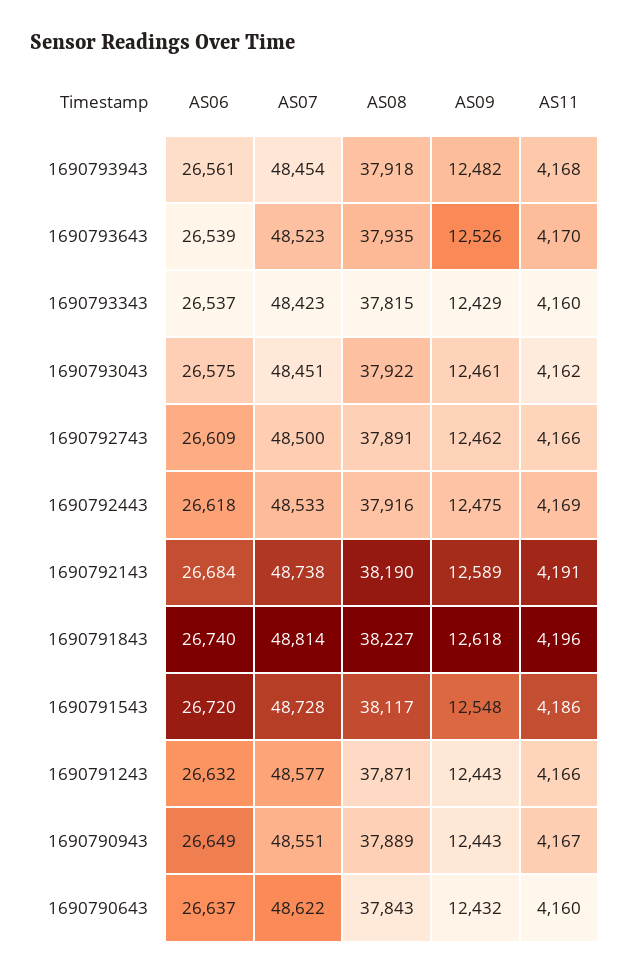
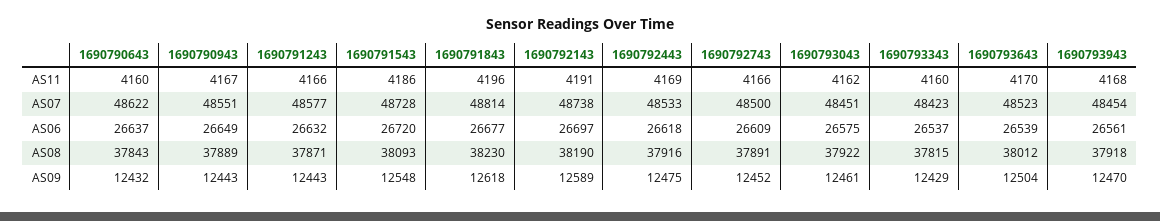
  {
    "AS06": {
      "1690793943": 26561,
      "1690793643": 26539,
      "1690793343": 26537,
      "1690793043": 26575,
      "1690792743": 26609,
      "1690792443": 26618,
-     "1690792143": 26684,
+     "1690792143": 26697,
-     "1690791843": 26740,
+     "1690791843": 26677,
      "1690791543": 26720,
      "1690791243": 26632,
      "1690790943": 26649,
      "1690790643": 26637
    },
    "AS07": {
      "1690793943": 48454,
      "1690793643": 48523,
      "1690793343": 48423,
      "1690793043": 48451,
      "1690792743": 48500,
      "1690792443": 48533,
      "1690792143": 48738,
      "1690791843": 48814,
      "1690791543": 48728,
      "1690791243": 48577,
      "1690790943": 48551,
      "1690790643": 48622
    },
    "AS08": {
      "1690793943": 37918,
-     "1690793643": 37935,
+     "1690793643": 38012,
      "1690793343": 37815,
      "1690793043": 37922,
      "1690792743": 37891,
      "1690792443": 37916,
      "1690792143": 38190,
-     "1690791843": 38227,
+     "1690791843": 38230,
-     "1690791543": 38117,
+     "1690791543": 38093,
      "1690791243": 37871,
      "1690790943": 37889,
      "1690790643": 37843
    },
    "AS09": {
-     "1690793943": 12482,
+     "1690793943": 12470,
-     "1690793643": 12526,
+     "1690793643": 12504,
      "1690793343": 12429,
      "1690793043": 12461,
-     "1690792743": 12462,
+     "1690792743": 12452,
      "1690792443": 12475,
      "1690792143": 12589,
      "1690791843": 12618,
      "1690791543": 12548,
      "1690791243": 12443,
      "1690790943": 12443,
      "1690790643": 12432
    },
    "AS11": {
      "1690793943": 4168,
      "1690793643": 4170,
      "1690793343": 4160,
      "1690793043": 4162,
      "1690792743": 4166,
      "1690792443": 4169,
      "1690792143": 4191,
      "1690791843": 4196,
      "1690791543": 4186,
      "1690791243": 4166,
      "1690790943": 4167,
      "1690790643": 4160
    }
  }

